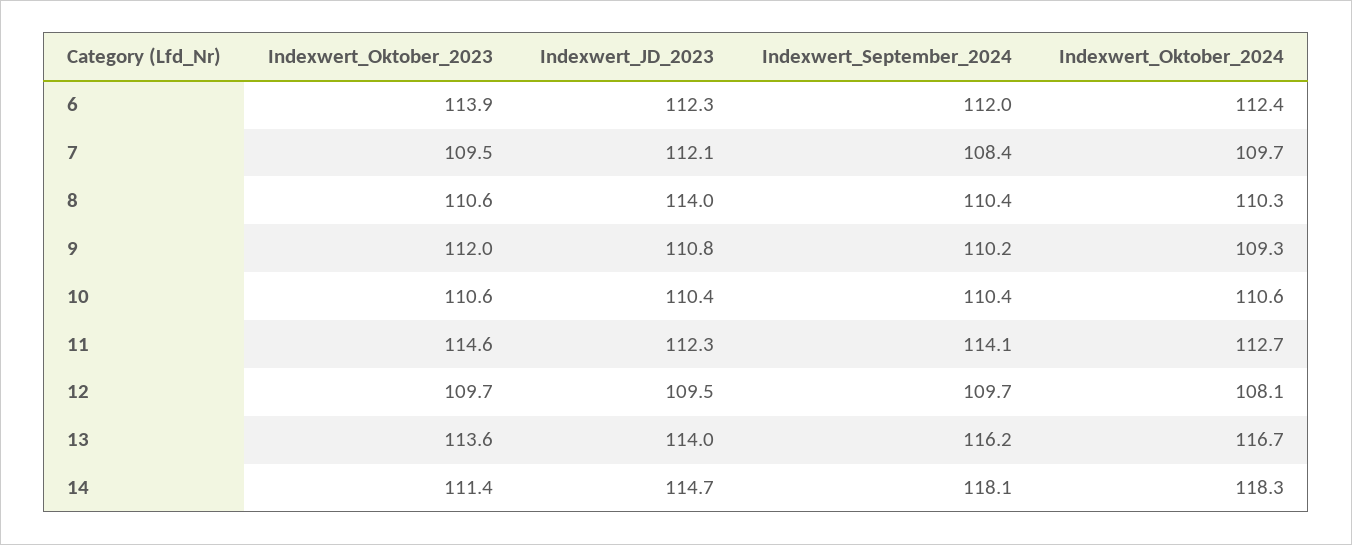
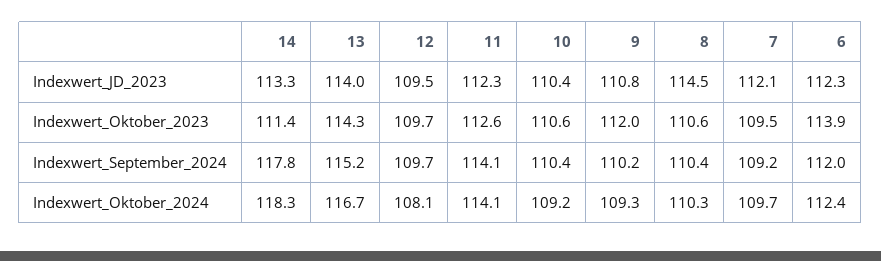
  {
    "Indexwert_Oktober_2023": {
      "6": 113.9,
      "7": 109.5,
      "8": 110.6,
      "9": 112,
      "10": 110.6,
-     "11": 114.6,
+     "11": 112.6,
      "12": 109.7,
-     "13": 113.6,
+     "13": 114.3,
      "14": 111.4
    },
    "Indexwert_JD_2023": {
      "6": 112.3,
      "7": 112.1,
-     "8": 114,
+     "8": 114.5,
      "9": 110.8,
      "10": 110.4,
      "11": 112.3,
      "12": 109.5,
      "13": 114,
-     "14": 114.7
+     "14": 113.3
    },
    "Indexwert_September_2024": {
      "6": 112,
-     "7": 108.4,
+     "7": 109.2,
      "8": 110.4,
      "9": 110.2,
      "10": 110.4,
      "11": 114.1,
      "12": 109.7,
-     "13": 116.2,
+     "13": 115.2,
-     "14": 118.1
+     "14": 117.8
    },
    "Indexwert_Oktober_2024": {
      "6": 112.4,
      "7": 109.7,
      "8": 110.3,
      "9": 109.3,
-     "10": 110.6,
+     "10": 109.2,
-     "11": 112.7,
+     "11": 114.1,
      "12": 108.1,
      "13": 116.7,
      "14": 118.3
    }
  }

